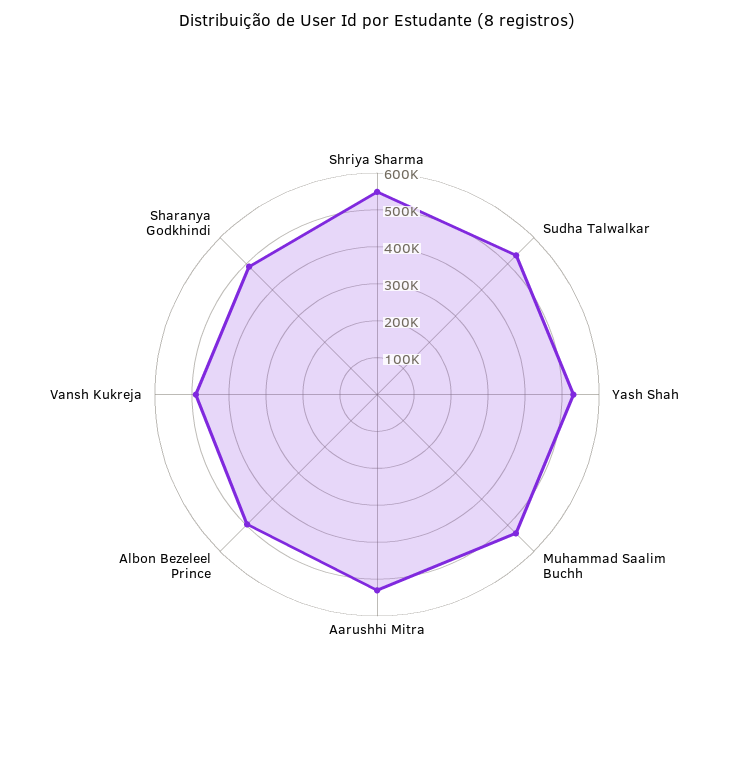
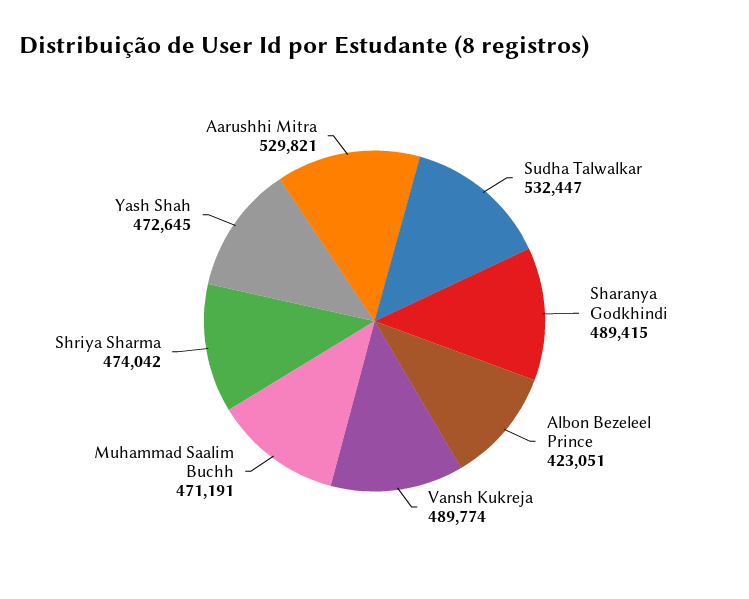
  {
-   "Shriya Sharma": 550000,
+   "Shriya Sharma": 474042,
    "Sudha Talwalkar": 532447,
-   "Yash Shah": 525000,
+   "Yash Shah": 472645,
-   "Muhammad Saalim Buchh": 525000,
+   "Muhammad Saalim Buchh": 471191,
    "Aarushhi Mitra": 529821,
-   "Albon Bezeleel Prince": 500000,
+   "Albon Bezeleel Prince": 423051,
    "Vansh Kukreja": 489774,
    "Sharanya Godkhindi": 489415
  }

